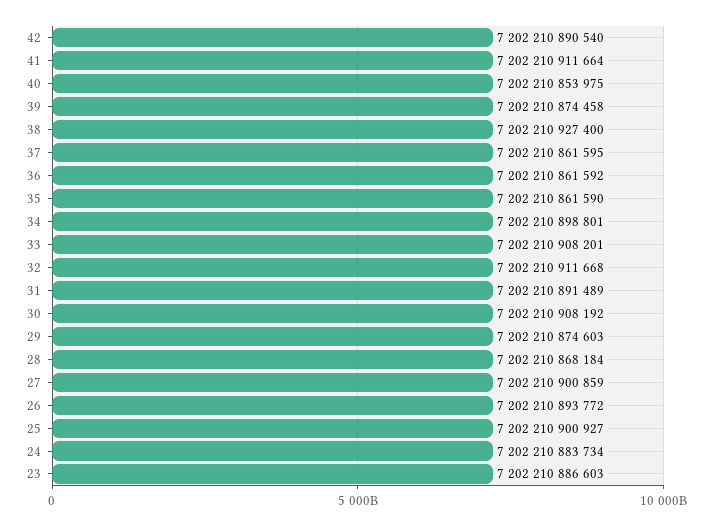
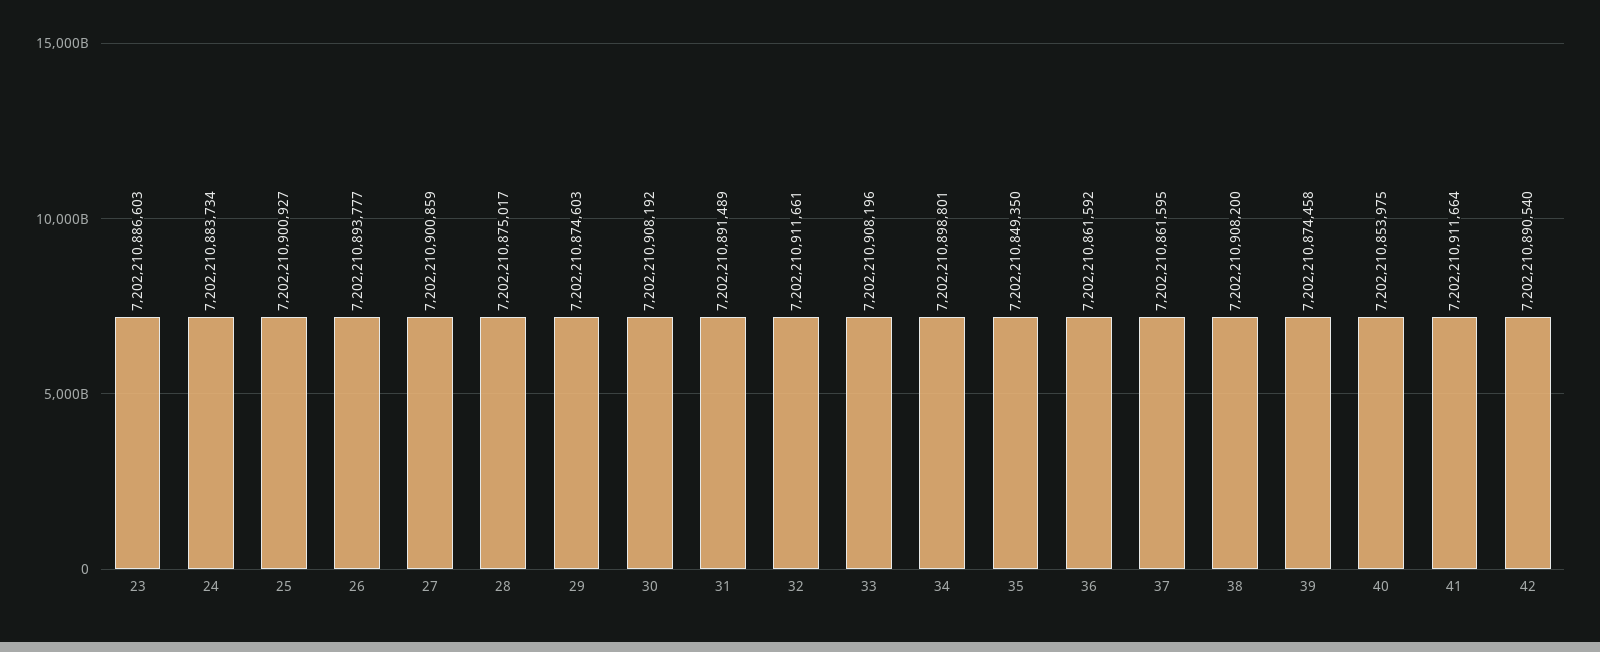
  {
    "42": 7202210890540,
    "41": 7202210911664,
    "40": 7202210853975,
    "39": 7202210874458,
-   "38": 7202210927400,
+   "38": 7202210908200,
    "37": 7202210861595,
    "36": 7202210861592,
-   "35": 7202210861590,
+   "35": 7202210849350,
    "34": 7202210898801,
-   "33": 7202210908201,
+   "33": 7202210908196,
-   "32": 7202210911668,
+   "32": 7202210911661,
    "31": 7202210891489,
    "30": 7202210908192,
    "29": 7202210874603,
-   "28": 7202210868184,
+   "28": 7202210875017,
    "27": 7202210900859,
-   "26": 7202210893772,
+   "26": 7202210893777,
    "25": 7202210900927,
    "24": 7202210883734,
    "23": 7202210886603
  }

